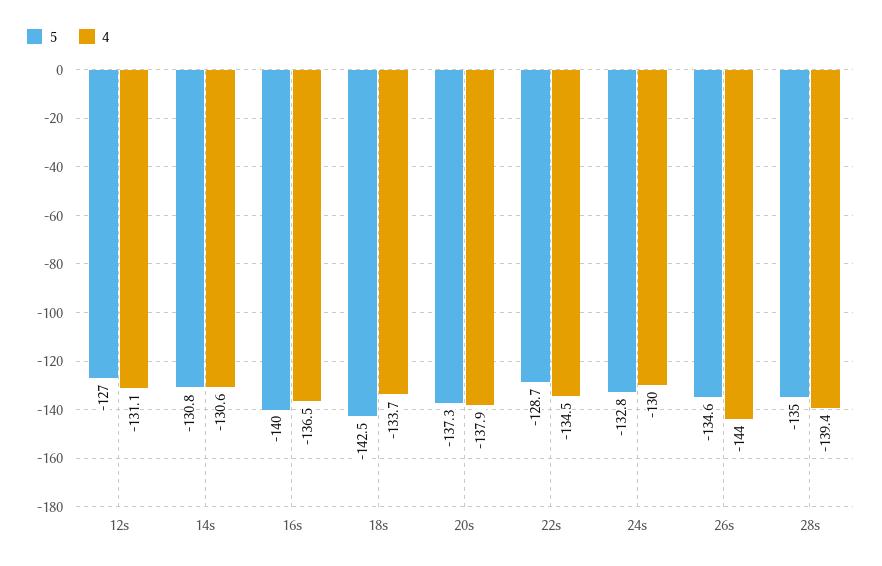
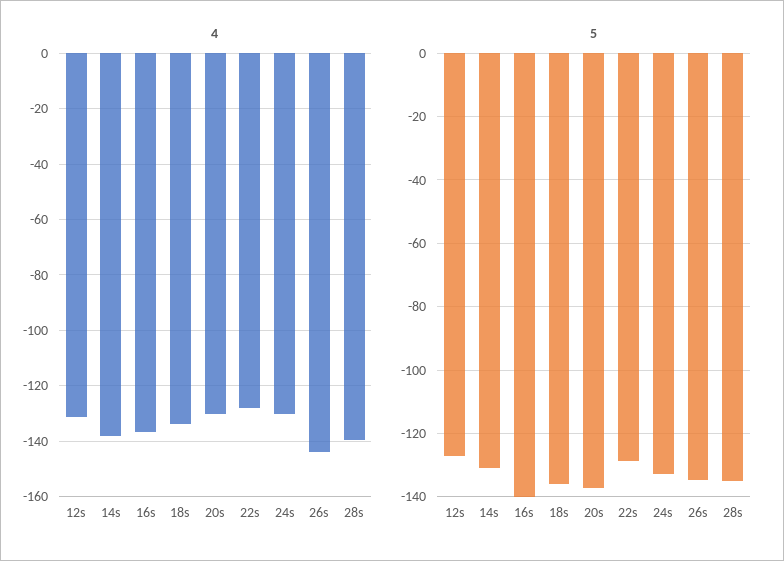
  {
    "5": {
      "12s": -127,
      "14s": -130.8,
      "16s": -140,
-     "18s": -142.5,
+     "18s": -136,
      "20s": -137.3,
      "22s": -128.7,
      "24s": -132.8,
      "26s": -134.6,
      "28s": -135
    },
    "4": {
      "12s": -131.1,
-     "14s": -130.6,
+     "14s": -137.5,
      "16s": -136.5,
      "18s": -133.7,
-     "20s": -137.9,
+     "20s": -130,
-     "22s": -134.5,
+     "22s": -127.5,
      "24s": -130,
      "26s": -144,
      "28s": -139.4
    }
  }

